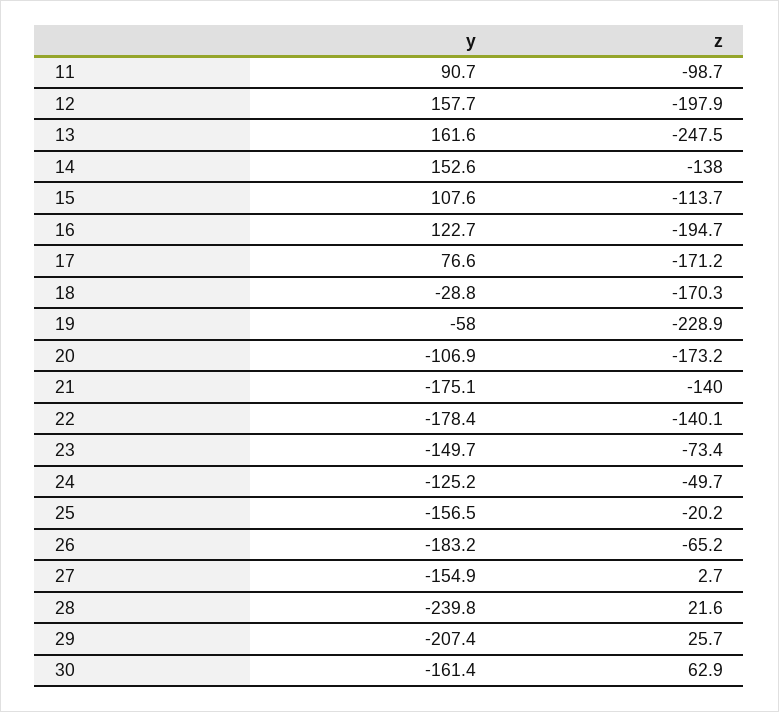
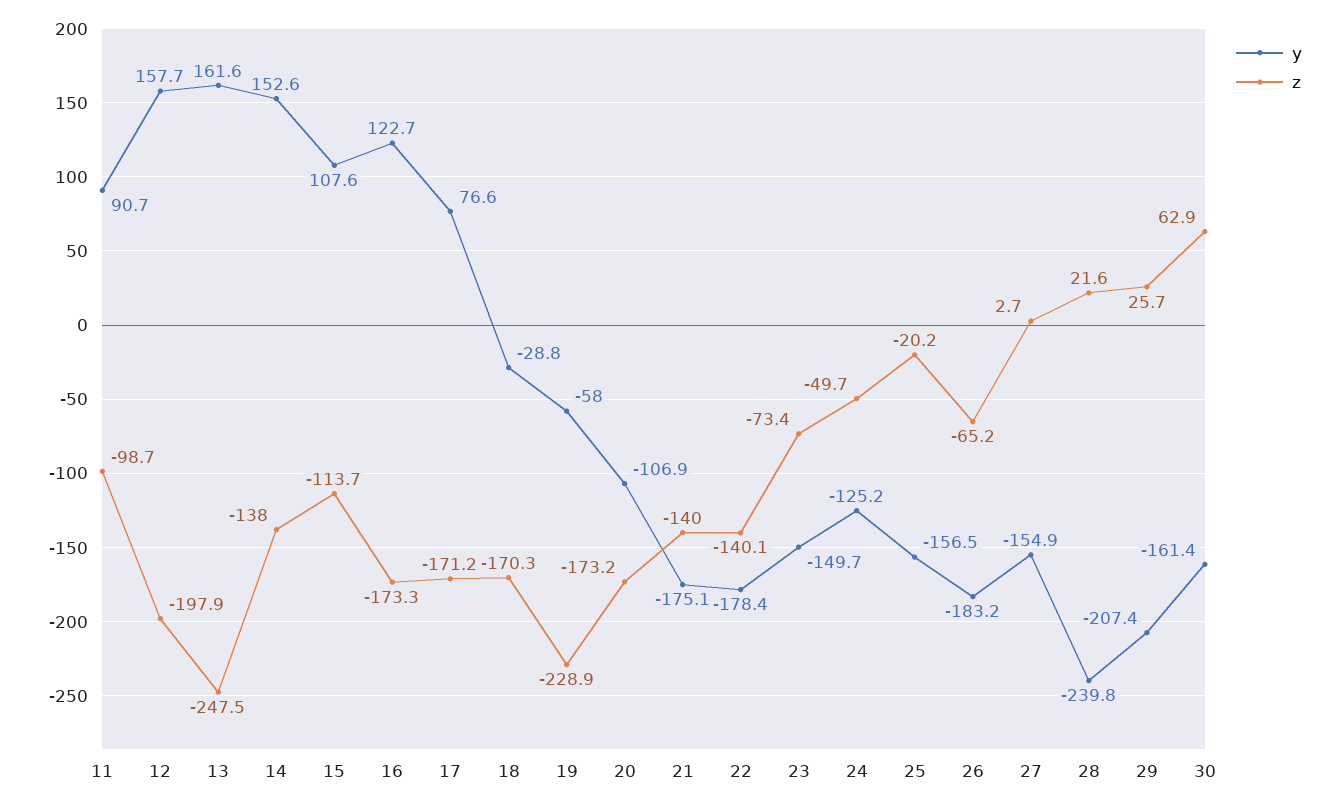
  {
    "y": {
      "11": 90.7,
      "12": 157.7,
      "13": 161.6,
      "14": 152.6,
      "15": 107.6,
      "16": 122.7,
      "17": 76.6,
      "18": -28.8,
      "19": -58,
      "20": -106.9,
      "21": -175.1,
      "22": -178.4,
      "23": -149.7,
      "24": -125.2,
      "25": -156.5,
      "26": -183.2,
      "27": -154.9,
      "28": -239.8,
      "29": -207.4,
      "30": -161.4
    },
    "z": {
      "11": -98.7,
      "12": -197.9,
      "13": -247.5,
      "14": -138,
      "15": -113.7,
-     "16": -194.7,
+     "16": -173.3,
      "17": -171.2,
      "18": -170.3,
      "19": -228.9,
      "20": -173.2,
      "21": -140,
      "22": -140.1,
      "23": -73.4,
      "24": -49.7,
      "25": -20.2,
      "26": -65.2,
      "27": 2.7,
      "28": 21.6,
      "29": 25.7,
      "30": 62.9
    }
  }

